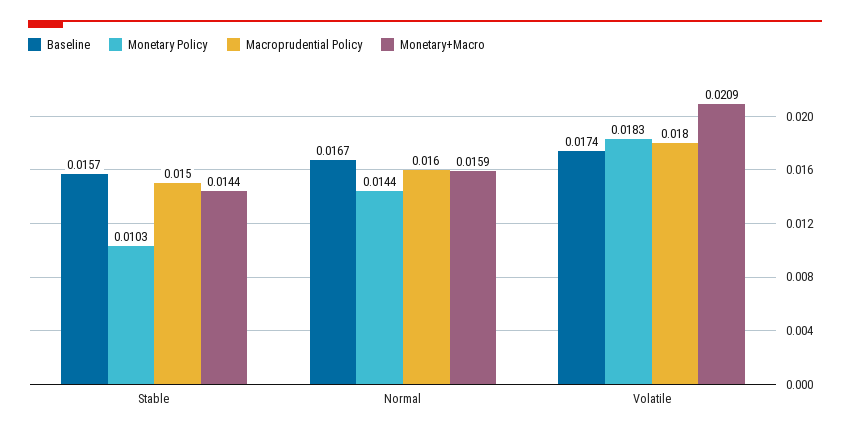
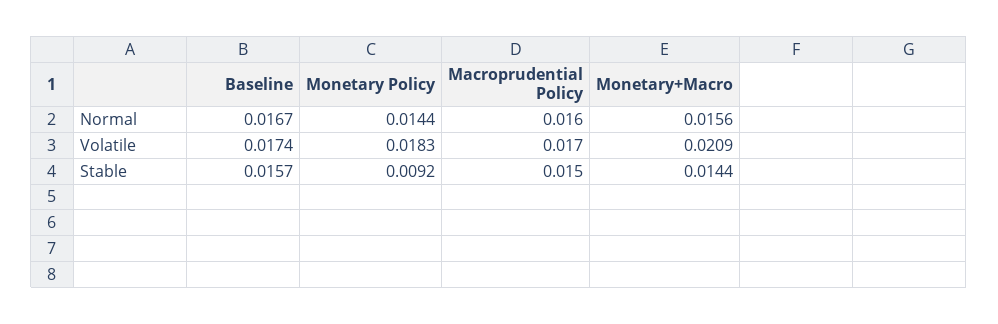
  {
    "Baseline": {
      "Stable": 0.0157,
      "Normal": 0.0167,
      "Volatile": 0.0174
    },
    "Monetary Policy": {
-     "Stable": 0.0103,
+     "Stable": 0.0092,
      "Normal": 0.0144,
      "Volatile": 0.0183
    },
    "Macroprudential Policy": {
      "Stable": 0.015,
      "Normal": 0.016,
-     "Volatile": 0.018
+     "Volatile": 0.017
    },
    "Monetary+Macro": {
      "Stable": 0.0144,
-     "Normal": 0.0159,
+     "Normal": 0.0156,
      "Volatile": 0.0209
    }
  }

